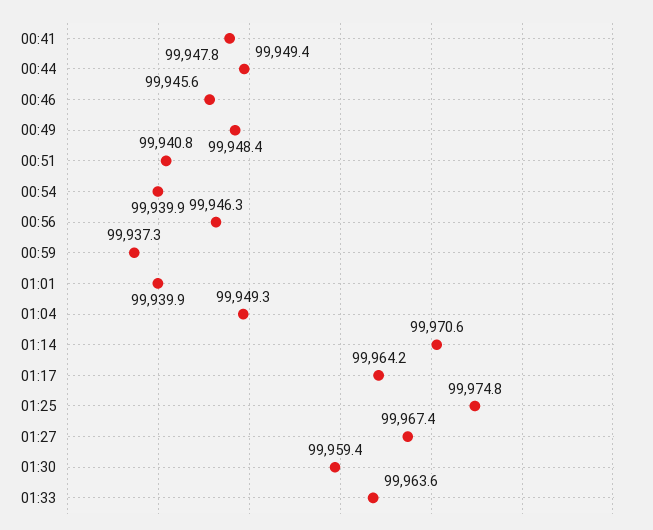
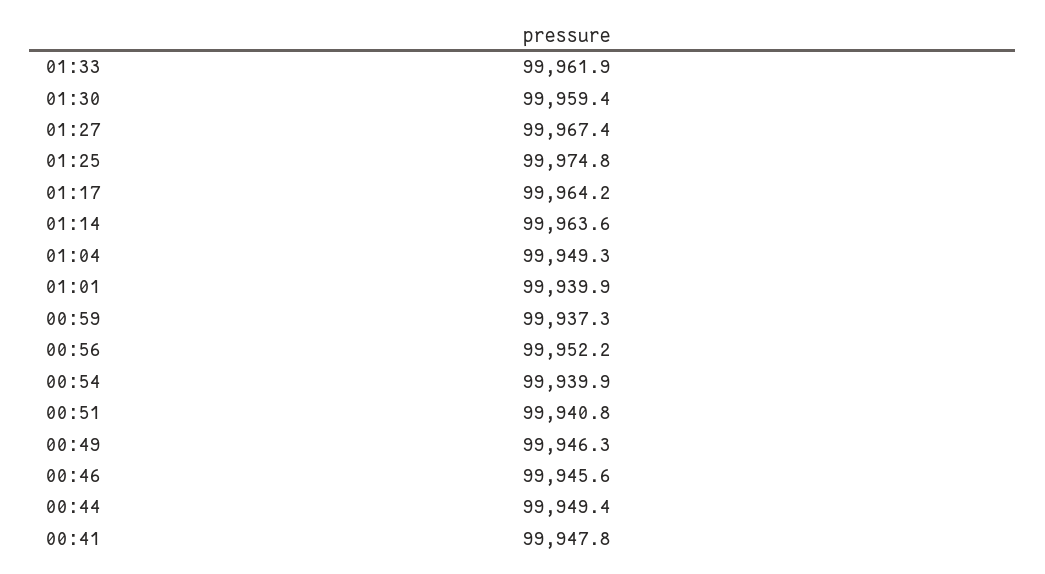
  {
    "00:41": 99947.8,
    "00:44": 99949.4,
    "00:46": 99945.6,
-   "00:49": 99948.4,
+   "00:49": 99946.3,
    "00:51": 99940.8,
    "00:54": 99939.9,
-   "00:56": 99946.3,
+   "00:56": 99952.2,
    "00:59": 99937.3,
    "01:01": 99939.9,
    "01:04": 99949.3,
-   "01:14": 99970.6,
+   "01:14": 99963.6,
    "01:17": 99964.2,
    "01:25": 99974.8,
    "01:27": 99967.4,
    "01:30": 99959.4,
-   "01:33": 99963.6
+   "01:33": 99961.9
  }

